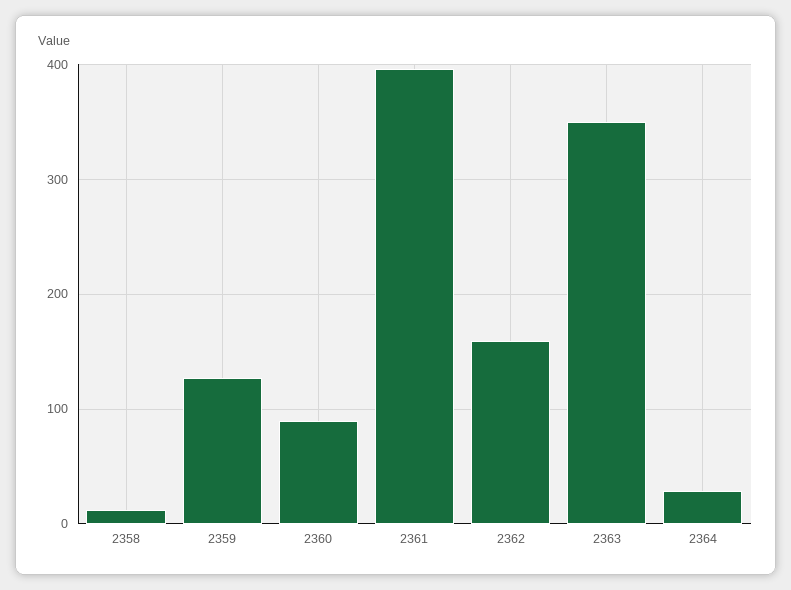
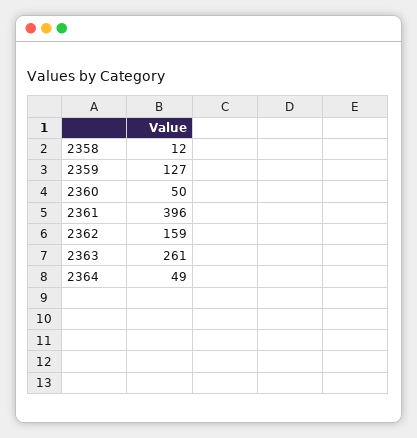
  {
    "2358": 12,
    "2359": 127,
-   "2360": 90,
+   "2360": 50,
    "2361": 396,
    "2362": 159,
-   "2363": 350,
+   "2363": 261,
-   "2364": 30
+   "2364": 49
  }

